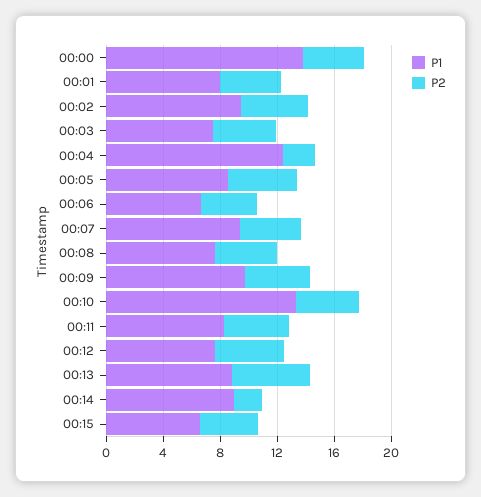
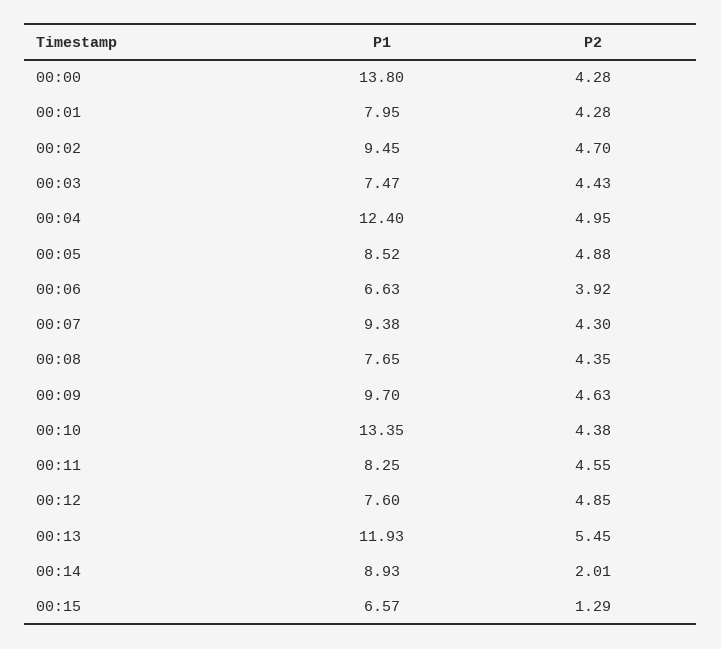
  {
    "P1": {
      "00:00": 13.8,
      "00:01": 7.95,
      "00:02": 9.45,
      "00:03": 7.47,
      "00:04": 12.4,
      "00:05": 8.52,
      "00:06": 6.63,
      "00:07": 9.38,
      "00:08": 7.65,
      "00:09": 9.7,
      "00:10": 13.35,
      "00:11": 8.25,
      "00:12": 7.6,
-     "00:13": 9,
+     "00:13": 11.93,
      "00:14": 8.93,
      "00:15": 6.57
    },
    "P2": {
      "00:00": 4.28,
      "00:01": 4.28,
      "00:02": 4.7,
      "00:03": 4.43,
-     "00:04": 2,
+     "00:04": 4.95,
      "00:05": 4.88,
      "00:06": 3.92,
      "00:07": 4.3,
      "00:08": 4.35,
      "00:09": 4.63,
      "00:10": 4.38,
      "00:11": 4.55,
      "00:12": 4.85,
      "00:13": 5.45,
      "00:14": 2.01,
-     "00:15": 4
+     "00:15": 1.29
    }
  }

